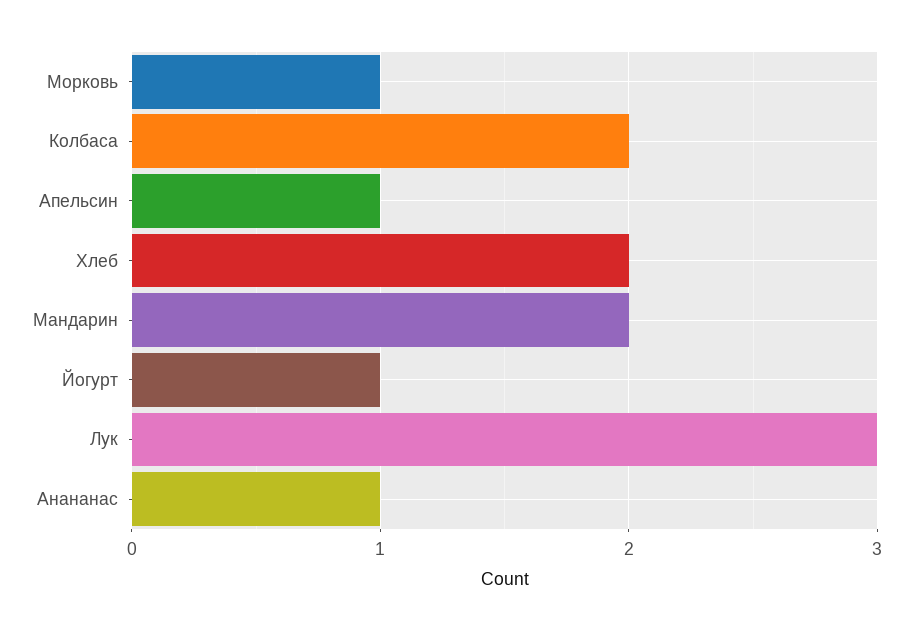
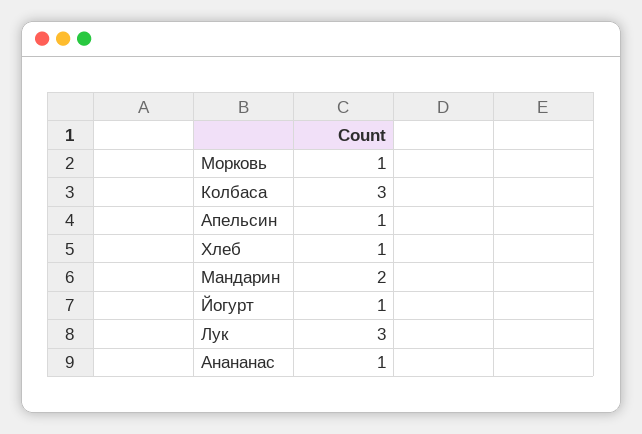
  {
    "Морковь": 1,
-   "Колбаса": 2,
+   "Колбаса": 3,
    "Апельсин": 1,
-   "Хлеб": 2,
+   "Хлеб": 1,
    "Мандарин": 2,
    "Йогурт": 1,
    "Лук": 3,
    "Анананас": 1
  }

